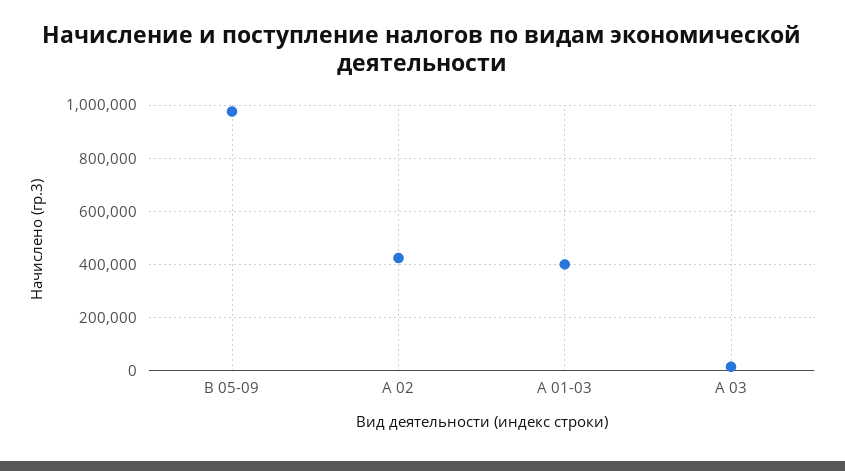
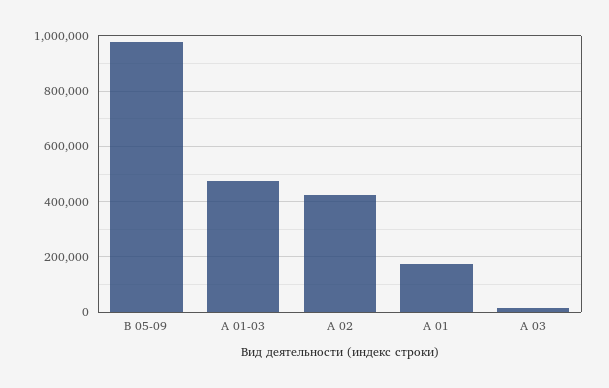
  {
    "B 05-09": 975000,
    "А 02": 425000,
-   "А 01-03": 400000,
+   "А 01-03": 475000,
-   "А 03": 25000
+   "А 03": 25000,
+   "А 01": 175000
  }

